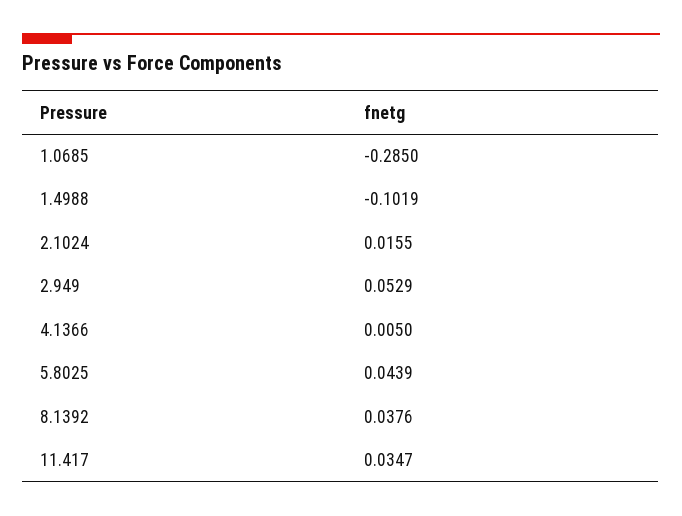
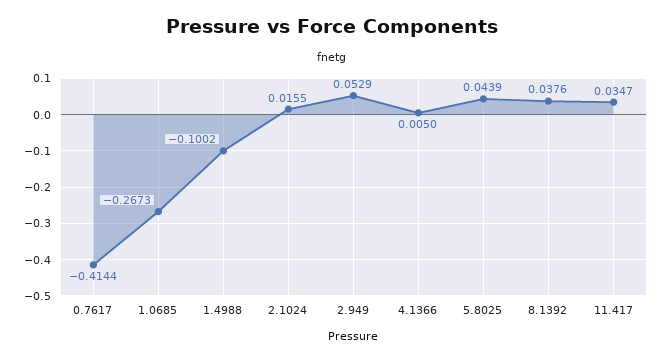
  {
-   "1.0685": -0.285,
+   "1.0685": -0.2673,
-   "1.4988": -0.1019,
+   "1.4988": -0.1002,
    "2.1024": 0.0155,
    "2.949": 0.0529,
    "4.1366": 0.005,
    "5.8025": 0.0439,
    "8.1392": 0.0376,
-   "11.417": 0.0347
+   "11.417": 0.0347,
+   "0.7617": -0.4144
  }

